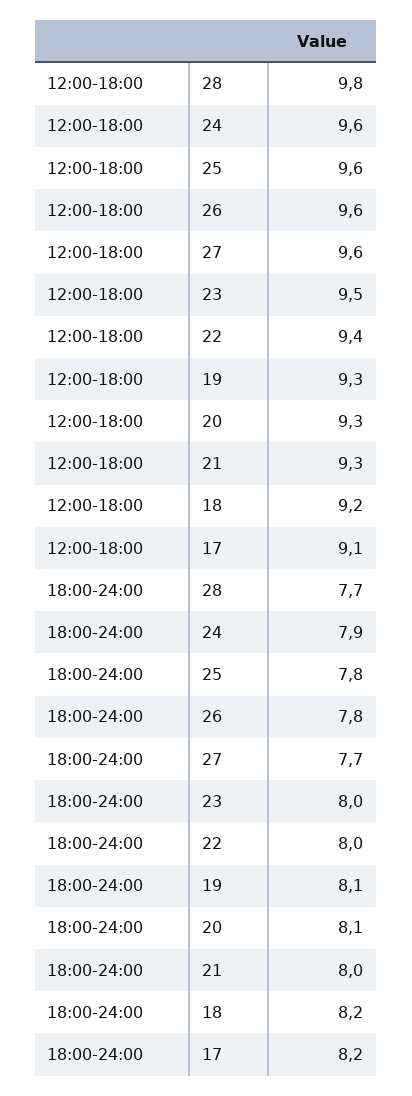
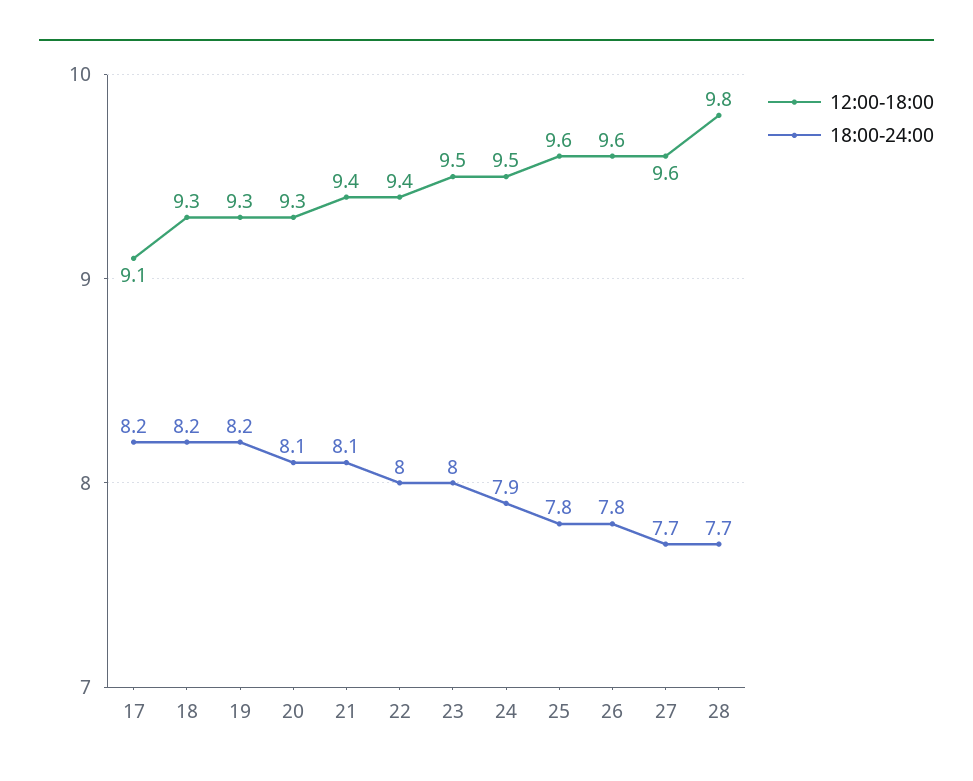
  {
    "12:00-18:00": {
      "28": 9.8,
-     "24": 9.6,
+     "24": 9.5,
      "25": 9.6,
      "26": 9.6,
      "27": 9.6,
      "23": 9.5,
      "22": 9.4,
      "19": 9.3,
      "20": 9.3,
-     "21": 9.3,
+     "21": 9.4,
-     "18": 9.2,
+     "18": 9.3,
      "17": 9.1
    },
    "18:00-24:00": {
      "28": 7.7,
      "24": 7.9,
      "25": 7.8,
      "26": 7.8,
      "27": 7.7,
      "23": 8,
      "22": 8,
-     "19": 8.1,
+     "19": 8.2,
      "20": 8.1,
-     "21": 8,
+     "21": 8.1,
      "18": 8.2,
      "17": 8.2
    }
  }

